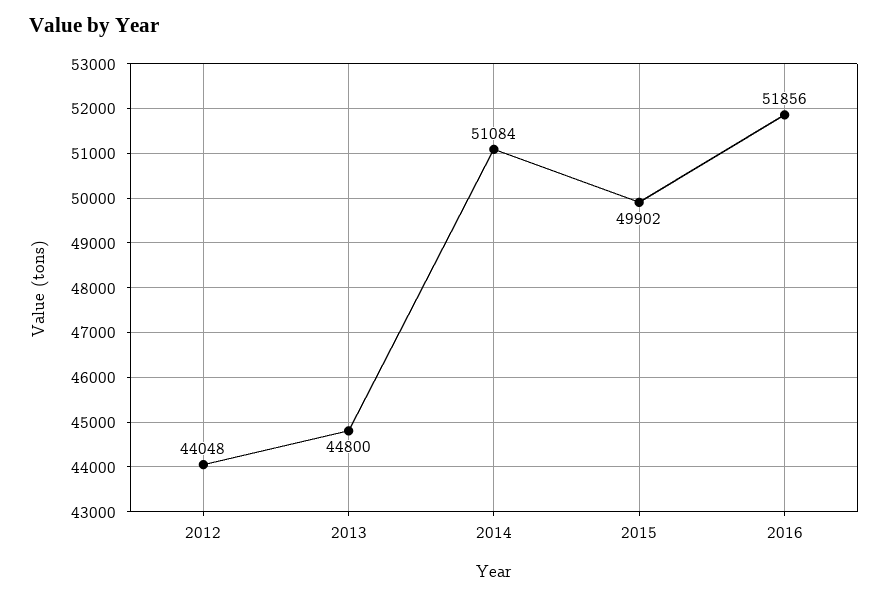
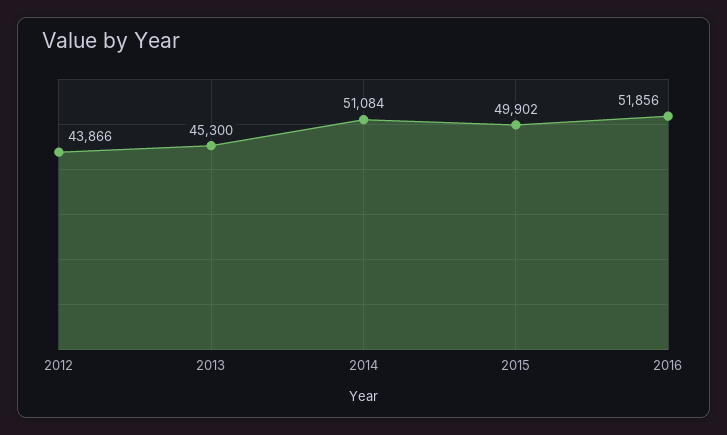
  {
-   "2012": 44048,
+   "2012": 43866,
-   "2013": 44800,
+   "2013": 45300,
    "2014": 51084,
    "2015": 49902,
    "2016": 51856
  }

